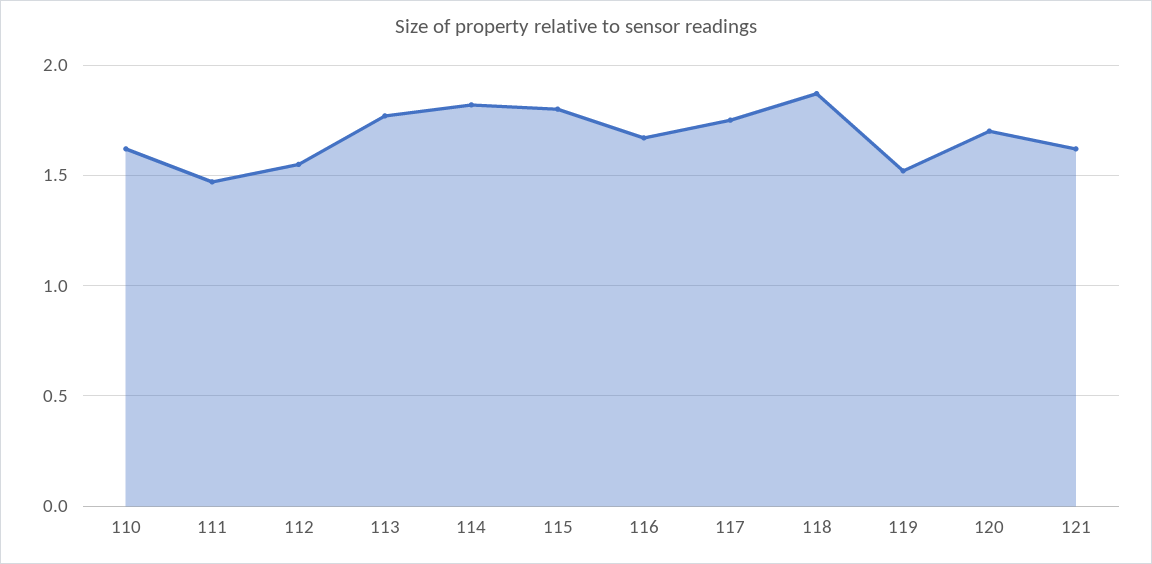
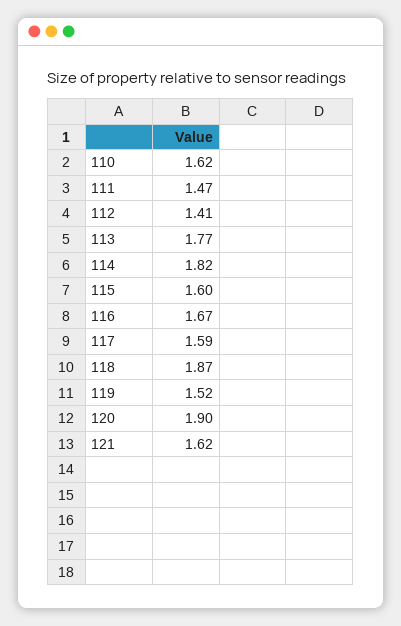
  {
    "110": 1.62,
    "111": 1.47,
-   "112": 1.55,
+   "112": 1.41,
    "113": 1.77,
    "114": 1.82,
-   "115": 1.8,
+   "115": 1.6,
    "116": 1.67,
-   "117": 1.75,
+   "117": 1.59,
    "118": 1.87,
    "119": 1.52,
-   "120": 1.7,
+   "120": 1.9,
    "121": 1.62
  }

